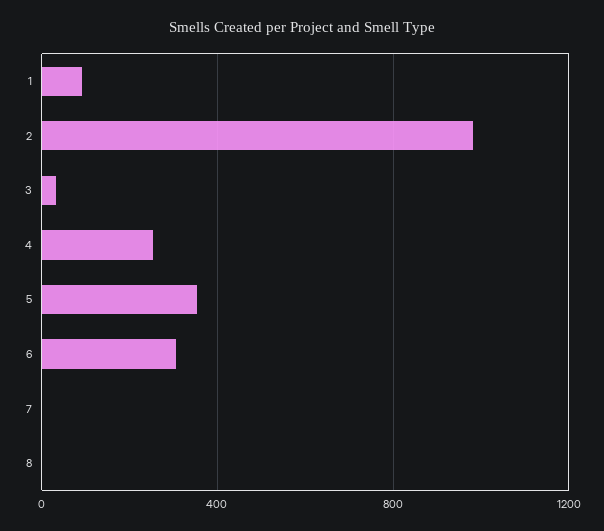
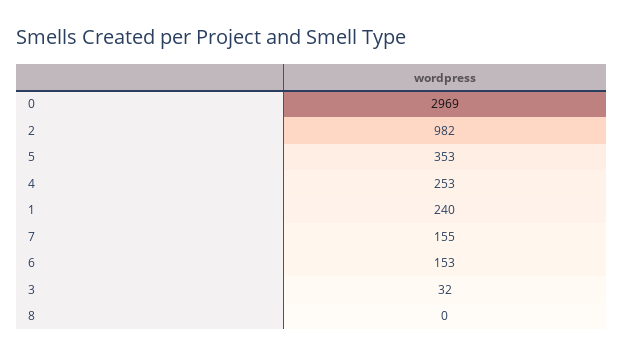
  {
-   "1": 100,
+   "1": 240,
    "2": 982,
    "3": 32,
    "4": 253,
    "5": 353,
-   "6": 300,
+   "6": 153,
-   "7": 0,
+   "7": 155,
-   "8": 0
+   "8": 0,
+   "0": 2969
  }

